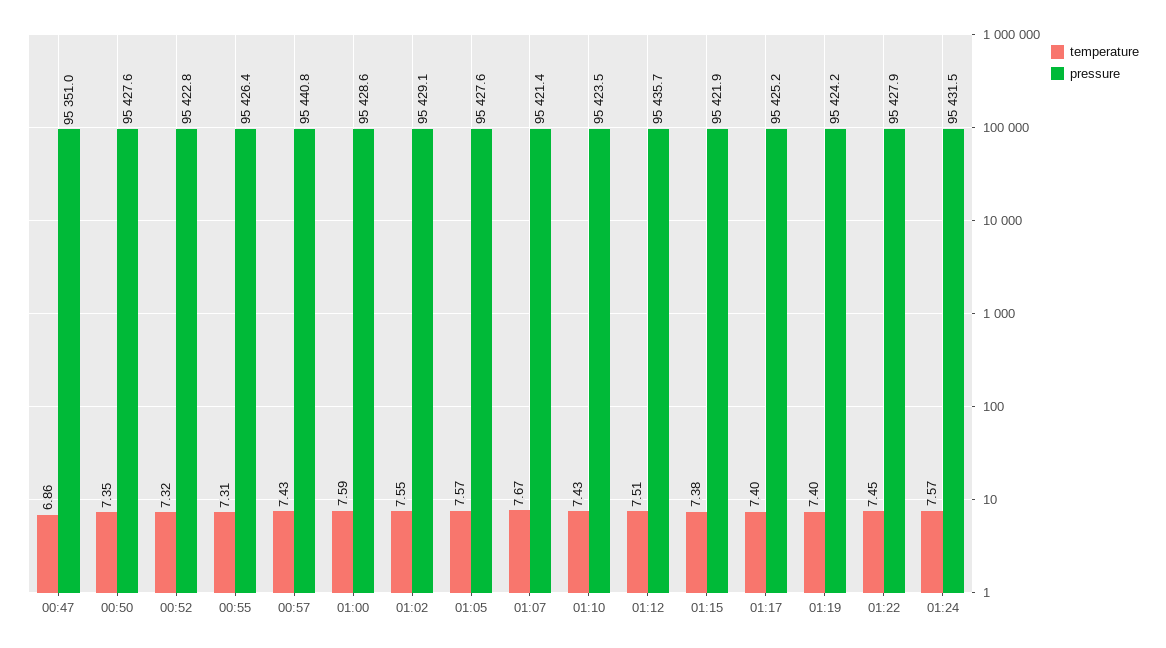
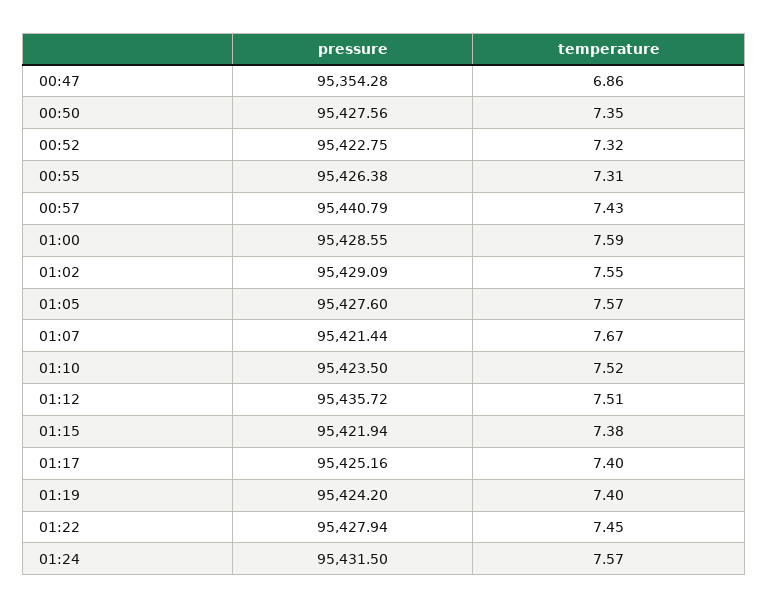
  {
    "temperature": {
      "00:47": 6.86,
      "00:50": 7.35,
      "00:52": 7.32,
      "00:55": 7.31,
      "00:57": 7.43,
      "01:00": 7.59,
      "01:02": 7.55,
      "01:05": 7.57,
      "01:07": 7.67,
-     "01:10": 7.43,
+     "01:10": 7.52,
      "01:12": 7.51,
      "01:15": 7.38,
      "01:17": 7.4,
      "01:19": 7.4,
      "01:22": 7.45,
      "01:24": 7.57
    },
    "pressure": {
-     "00:47": 95351,
+     "00:47": 95354.28,
      "00:50": 95427.56,
      "00:52": 95422.75,
      "00:55": 95426.38,
      "00:57": 95440.79,
      "01:00": 95428.55,
      "01:02": 95429.09,
      "01:05": 95427.6,
      "01:07": 95421.44,
      "01:10": 95423.5,
      "01:12": 95435.72,
      "01:15": 95421.94,
      "01:17": 95425.16,
      "01:19": 95424.2,
      "01:22": 95427.94,
      "01:24": 95431.5
    }
  }

